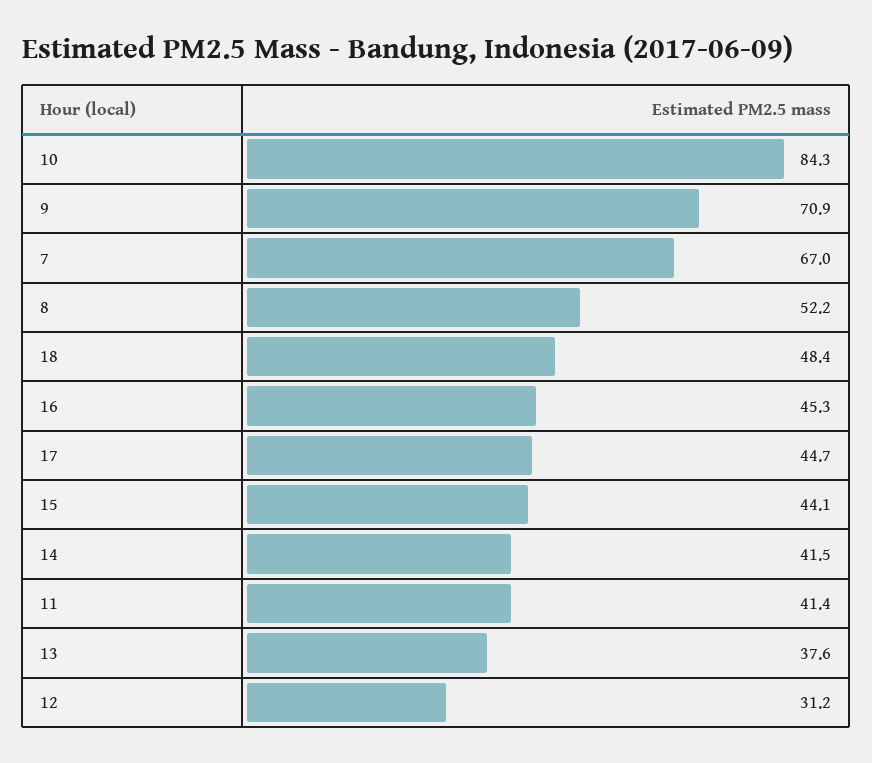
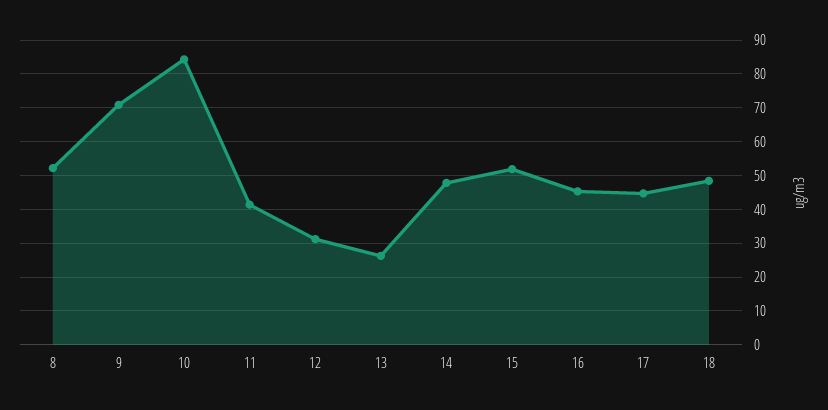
  {
    "10": 84.3,
    "9": 70.9,
-   "7": 67,
    "8": 52.2,
    "18": 48.4,
    "16": 45.3,
    "17": 44.7,
-   "15": 44.1,
+   "15": 52,
-   "14": 41.5,
+   "14": 48,
    "11": 41.4,
-   "13": 37.6,
+   "13": 26,
    "12": 31.2
  }

